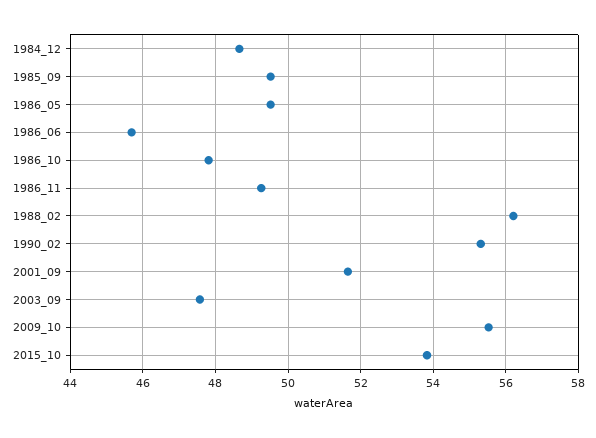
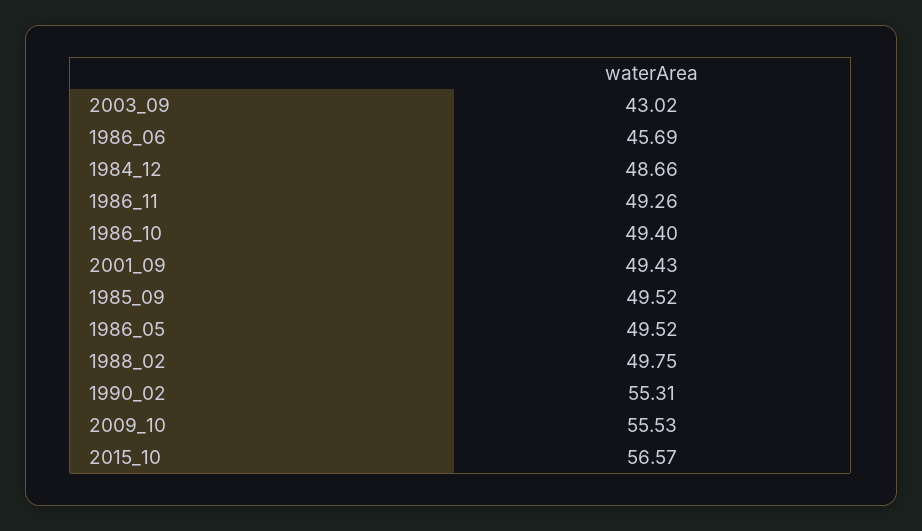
  {
    "1984_12": 48.66,
    "1985_09": 49.52,
    "1986_05": 49.52,
    "1986_06": 45.69,
-   "1986_10": 47.8,
+   "1986_10": 49.4,
    "1986_11": 49.26,
-   "1988_02": 56.2,
+   "1988_02": 49.75,
    "1990_02": 55.31,
-   "2001_09": 51.6,
+   "2001_09": 49.43,
-   "2003_09": 47.6,
+   "2003_09": 43.02,
    "2009_10": 55.53,
-   "2015_10": 53.8
+   "2015_10": 56.57
  }

